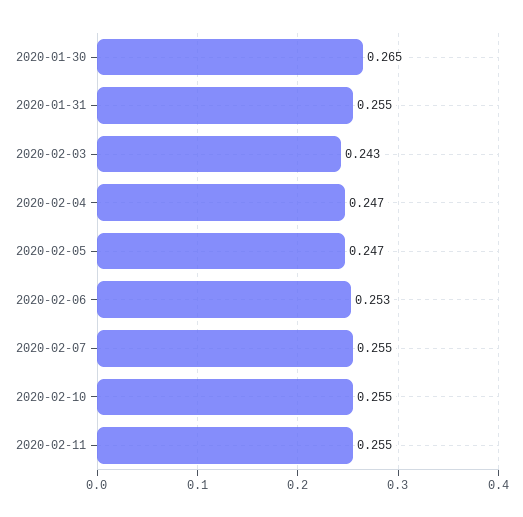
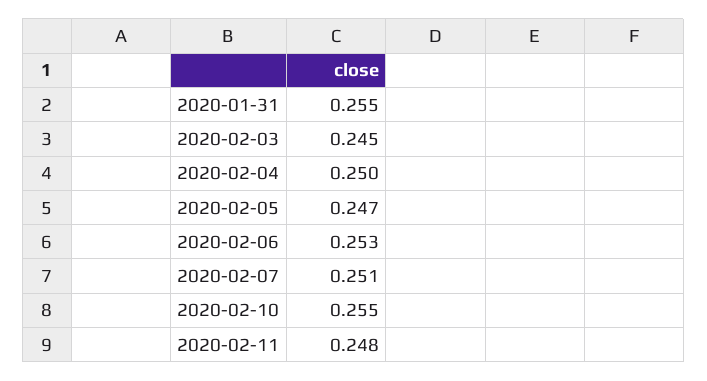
  {
-   "2020-01-30": 0.265,
    "2020-01-31": 0.255,
-   "2020-02-03": 0.243,
+   "2020-02-03": 0.245,
-   "2020-02-04": 0.247,
+   "2020-02-04": 0.25,
    "2020-02-05": 0.247,
    "2020-02-06": 0.253,
-   "2020-02-07": 0.255,
+   "2020-02-07": 0.251,
    "2020-02-10": 0.255,
-   "2020-02-11": 0.255
+   "2020-02-11": 0.248
  }

